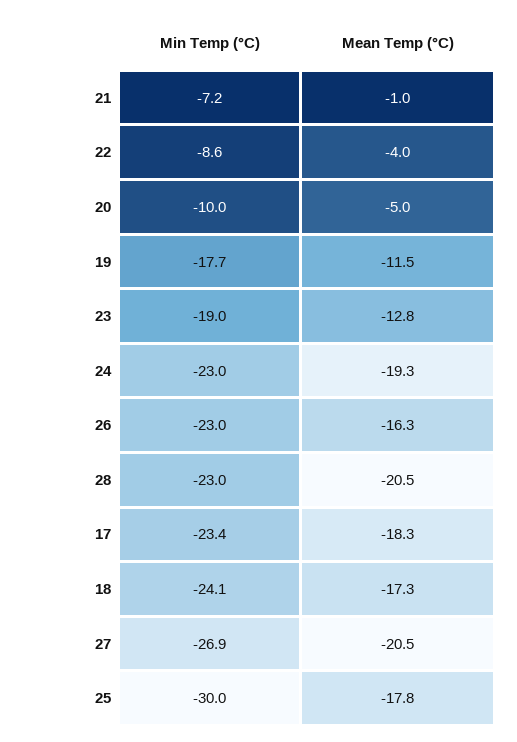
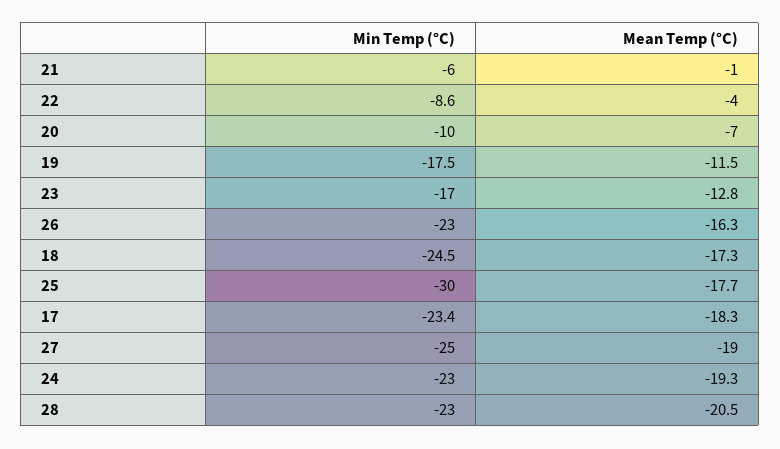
  {
    "Min Temp (°C)": {
-     "21": -7.2,
+     "21": -6,
      "22": -8.6,
      "20": -10,
-     "19": -17.7,
+     "19": -17.5,
-     "23": -19,
+     "23": -17,
      "24": -23,
      "26": -23,
      "28": -23,
      "17": -23.4,
-     "18": -24.1,
+     "18": -24.5,
-     "27": -26.9,
+     "27": -25,
      "25": -30
    },
    "Mean Temp (°C)": {
      "21": -1,
      "22": -4,
-     "20": -5,
+     "20": -7,
      "19": -11.5,
      "23": -12.8,
      "24": -19.3,
      "26": -16.3,
      "28": -20.5,
      "17": -18.3,
      "18": -17.3,
-     "27": -20.5,
+     "27": -19,
-     "25": -17.8
+     "25": -17.7
    }
  }

